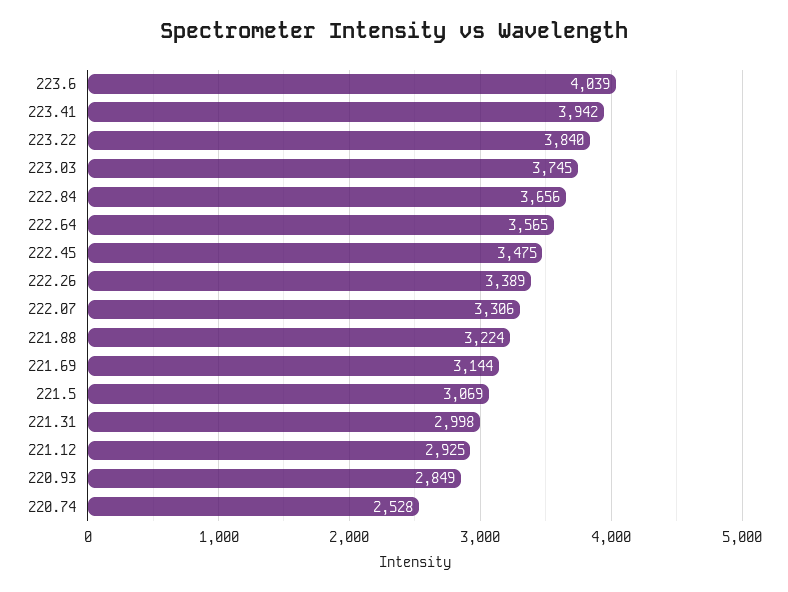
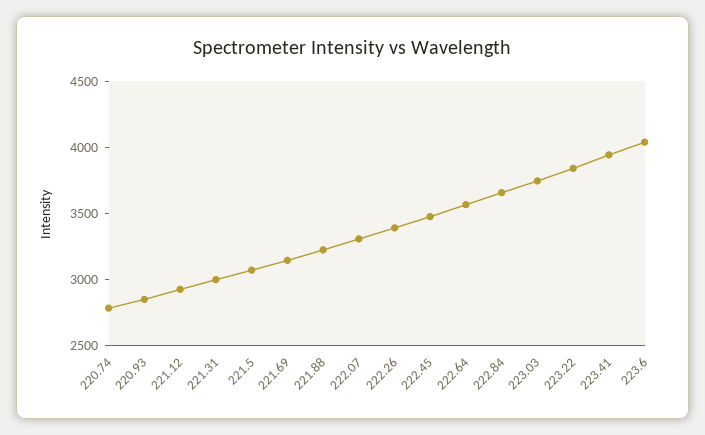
  {
    "223.6": 4039,
    "223.41": 3942,
    "223.22": 3840,
    "223.03": 3745,
    "222.84": 3656,
    "222.64": 3565,
    "222.45": 3475,
    "222.26": 3389,
    "222.07": 3306,
    "221.88": 3224,
    "221.69": 3144,
    "221.5": 3069,
    "221.31": 2998,
    "221.12": 2925,
    "220.93": 2849,
-   "220.74": 2528
+   "220.74": 2800
  }

